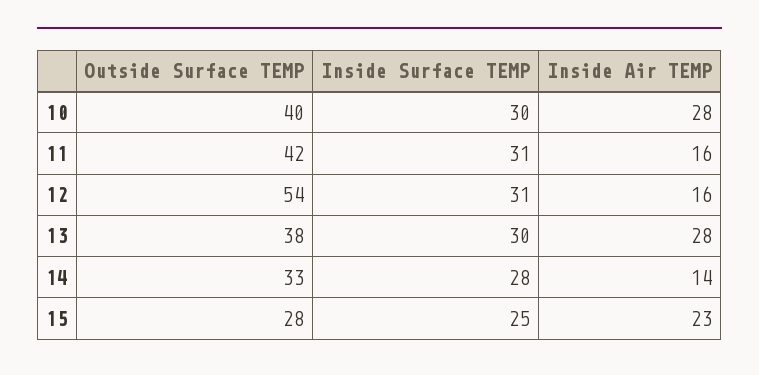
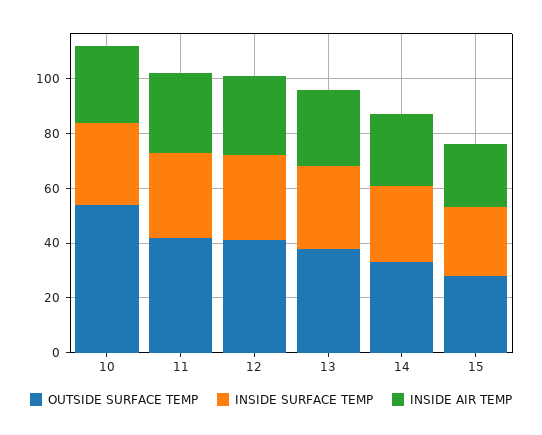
  {
    "Outside Surface TEMP": {
-     "10": 40,
+     "10": 55,
      "11": 42,
-     "12": 54,
+     "12": 40,
      "13": 38,
      "14": 33,
      "15": 28
    },
    "Inside Surface TEMP": {
      "10": 30,
      "11": 31,
      "12": 31,
      "13": 30,
      "14": 28,
      "15": 25
    },
    "Inside Air TEMP": {
      "10": 28,
-     "11": 16,
+     "11": 30,
-     "12": 16,
+     "12": 30,
      "13": 28,
-     "14": 14,
+     "14": 25,
      "15": 23
    }
  }

